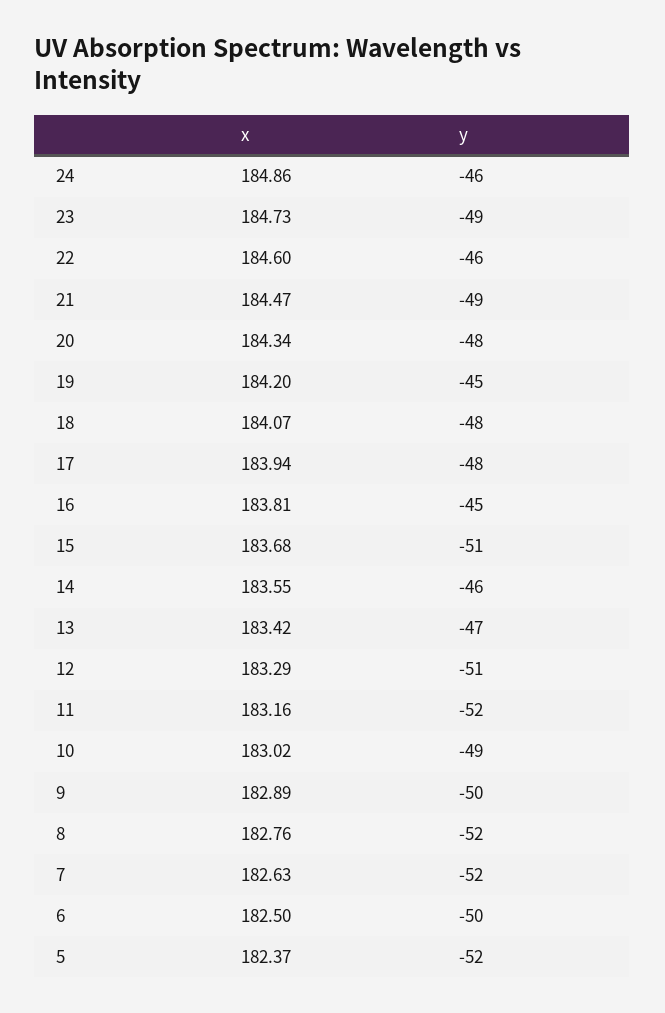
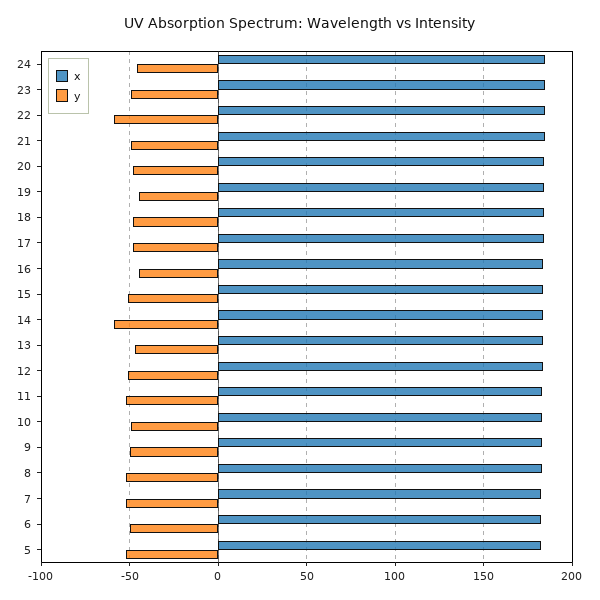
  {
    "x": {
      "24": 184.86,
      "23": 184.73,
      "22": 184.6,
      "21": 184.47,
      "20": 184.34,
      "19": 184.2,
      "18": 184.07,
      "17": 183.94,
      "16": 183.81,
      "15": 183.68,
      "14": 183.55,
      "13": 183.42,
      "12": 183.29,
      "11": 183.16,
      "10": 183.02,
      "9": 182.89,
      "8": 182.76,
      "7": 182.63,
      "6": 182.5,
      "5": 182.37
    },
    "y": {
      "24": -46,
      "23": -49,
-     "22": -46,
+     "22": -60,
      "21": -49,
      "20": -48,
      "19": -45,
      "18": -48,
      "17": -48,
      "16": -45,
      "15": -51,
-     "14": -46,
+     "14": -60,
      "13": -47,
      "12": -51,
      "11": -52,
      "10": -49,
      "9": -50,
      "8": -52,
      "7": -52,
      "6": -50,
      "5": -52
    }
  }

